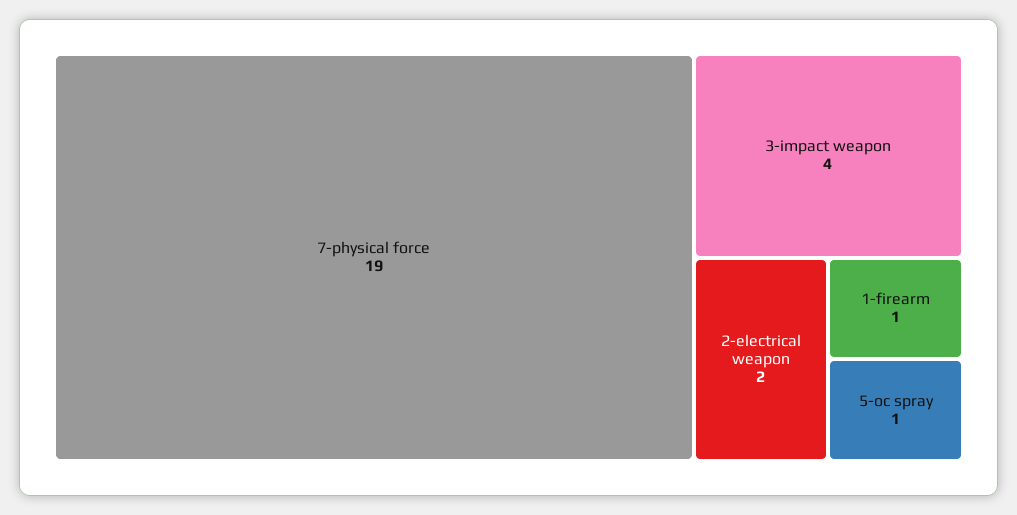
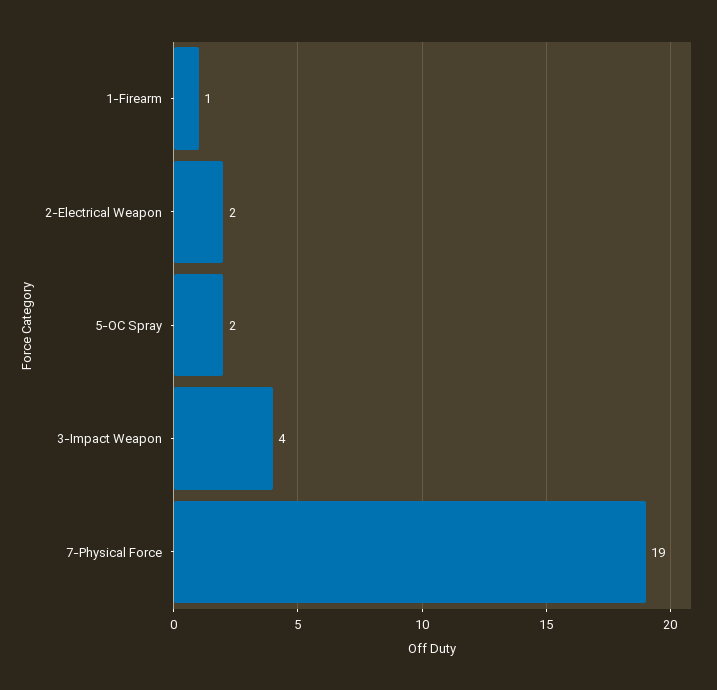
  {
    "7-physical force": 19,
    "3-impact weapon": 4,
    "2-electrical weapon": 2,
    "1-firearm": 1,
-   "5-oc spray": 1
+   "5-oc spray": 2
  }

